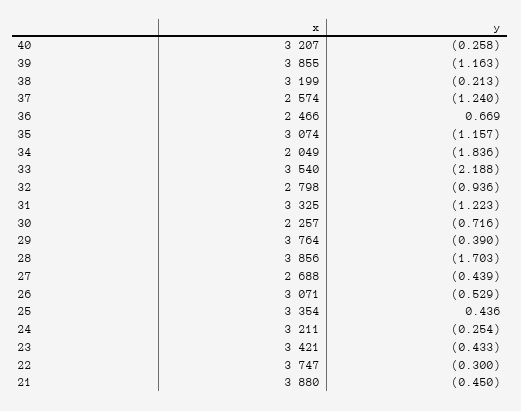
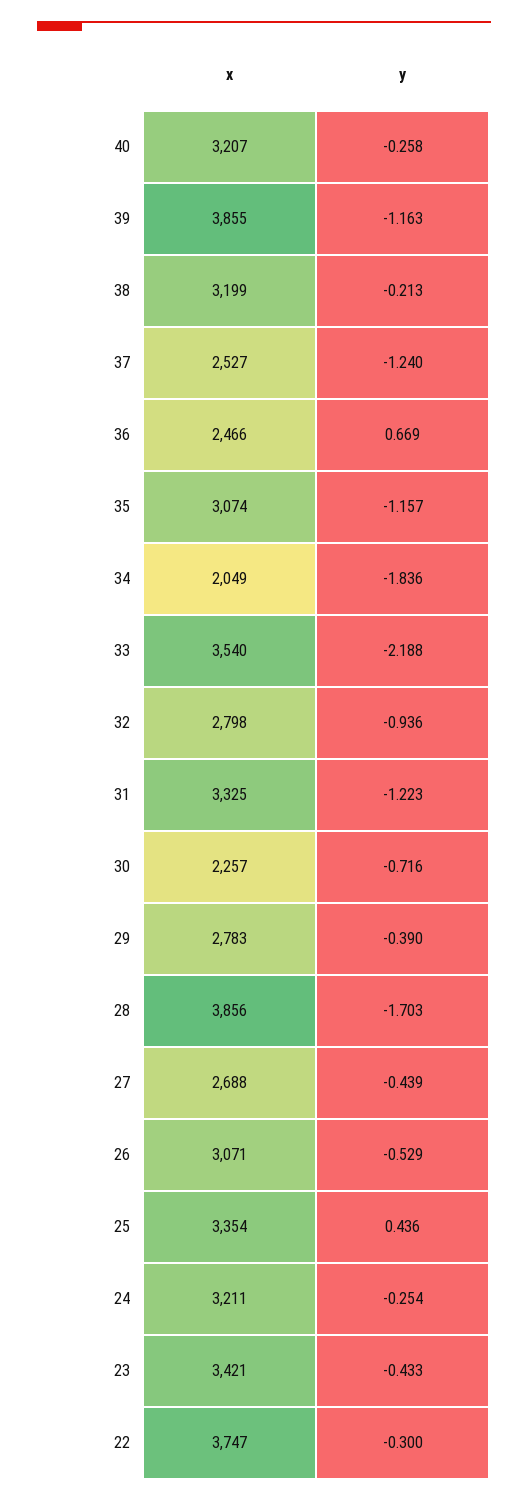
  {
    "x": {
      "40": 3207,
      "39": 3855,
      "38": 3199,
-     "37": 2574,
+     "37": 2527,
      "36": 2466,
      "35": 3074,
      "34": 2049,
      "33": 3540,
      "32": 2798,
      "31": 3325,
      "30": 2257,
-     "29": 3764,
+     "29": 2783,
      "28": 3856,
      "27": 2688,
      "26": 3071,
      "25": 3354,
      "24": 3211,
      "23": 3421,
-     "22": 3747,
+     "22": 3747
-     "21": 3880
    },
    "y": {
      "40": -0.258,
      "39": -1.163,
      "38": -0.213,
      "37": -1.24,
      "36": 0.669,
      "35": -1.157,
      "34": -1.836,
      "33": -2.188,
      "32": -0.936,
      "31": -1.223,
      "30": -0.716,
      "29": -0.39,
      "28": -1.703,
      "27": -0.439,
      "26": -0.529,
      "25": 0.436,
      "24": -0.254,
      "23": -0.433,
-     "22": -0.3,
+     "22": -0.3
-     "21": -0.45
    }
  }

